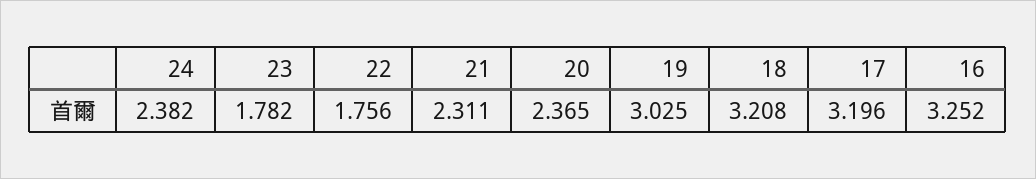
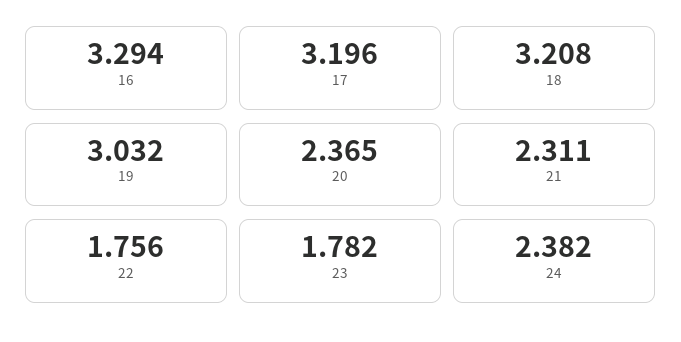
  {
    "24": 2.382,
    "23": 1.782,
    "22": 1.756,
    "21": 2.311,
    "20": 2.365,
-   "19": 3.025,
+   "19": 3.032,
    "18": 3.208,
    "17": 3.196,
-   "16": 3.252
+   "16": 3.294
  }

